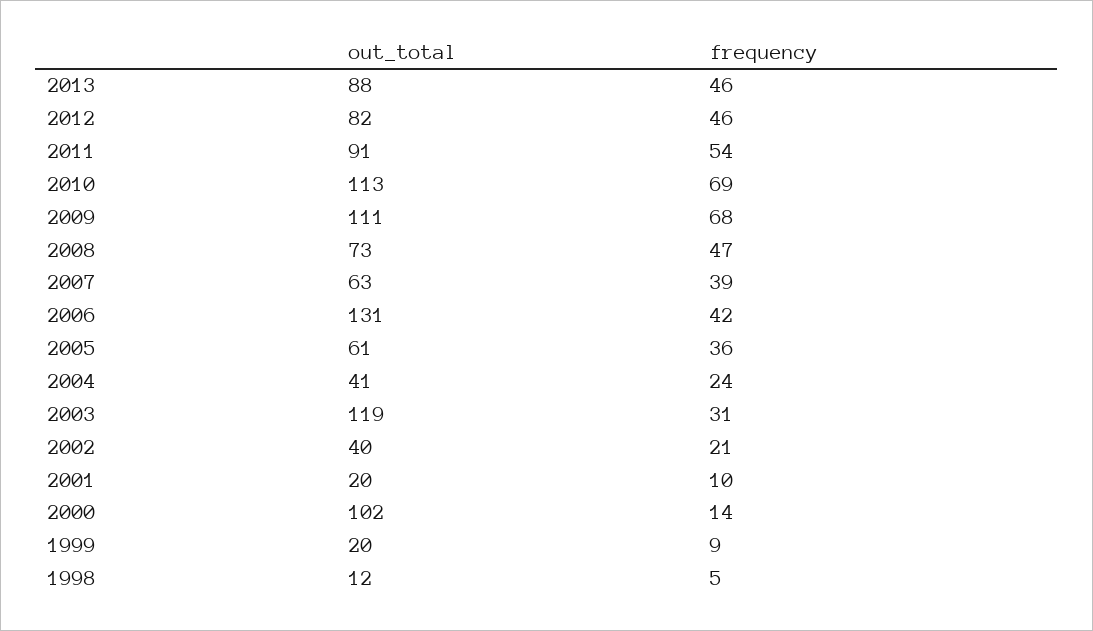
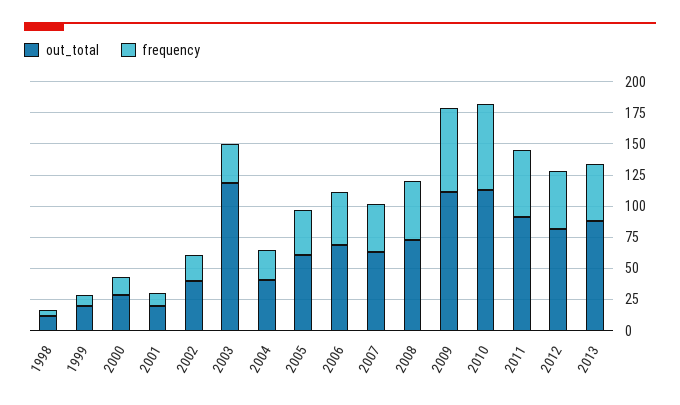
  {
    "out_total": {
      "2013": 88,
      "2012": 82,
      "2011": 91,
      "2010": 113,
      "2009": 111,
      "2008": 73,
      "2007": 63,
-     "2006": 131,
+     "2006": 75,
      "2005": 61,
      "2004": 41,
      "2003": 119,
      "2002": 40,
      "2001": 20,
-     "2000": 102,
+     "2000": 25,
      "1999": 20,
      "1998": 12
    },
    "frequency": {
      "2013": 46,
      "2012": 46,
      "2011": 54,
      "2010": 69,
      "2009": 68,
      "2008": 47,
      "2007": 39,
      "2006": 42,
      "2005": 36,
      "2004": 24,
      "2003": 31,
      "2002": 21,
      "2001": 10,
      "2000": 14,
      "1999": 9,
      "1998": 5
    }
  }

